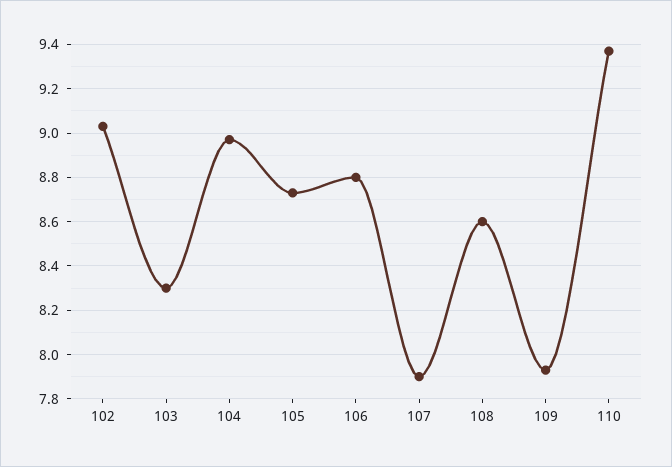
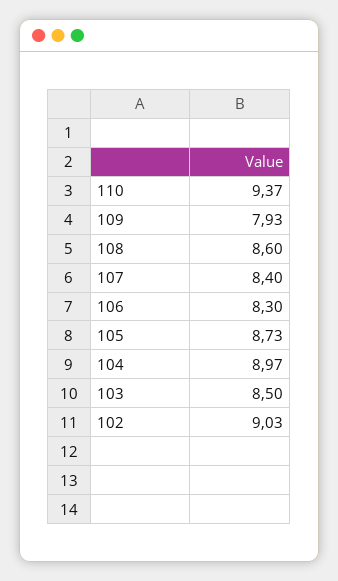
  {
    "102": 9.03,
-   "103": 8.3,
+   "103": 8.5,
    "104": 8.97,
    "105": 8.73,
-   "106": 8.8,
+   "106": 8.3,
-   "107": 7.9,
+   "107": 8.4,
    "108": 8.6,
    "109": 7.93,
    "110": 9.37
  }

